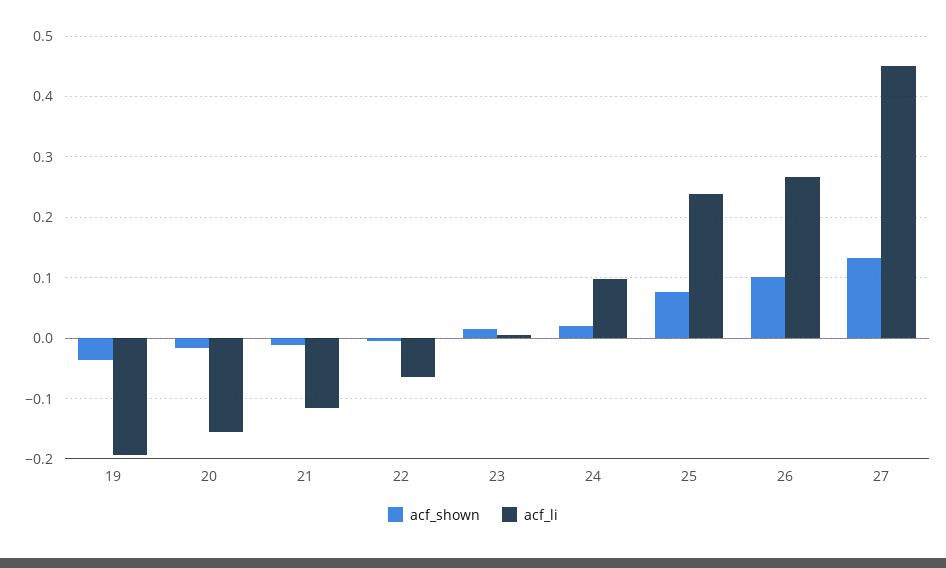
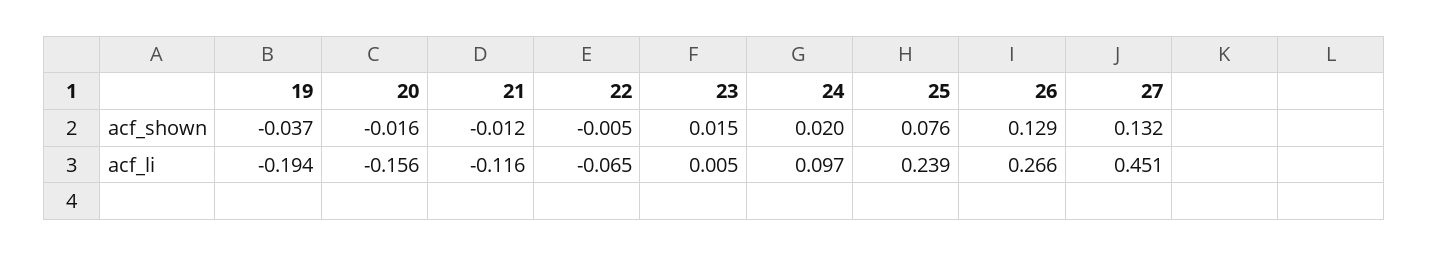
  {
    "acf_shown": {
      "19": -0.037,
      "20": -0.016,
      "21": -0.012,
      "22": -0.005,
      "23": 0.015,
      "24": 0.02,
      "25": 0.076,
-     "26": 0.1,
+     "26": 0.129,
      "27": 0.132
    },
    "acf_li": {
      "19": -0.194,
      "20": -0.156,
      "21": -0.116,
      "22": -0.065,
      "23": 0.005,
      "24": 0.097,
      "25": 0.239,
      "26": 0.266,
      "27": 0.451
    }
  }

